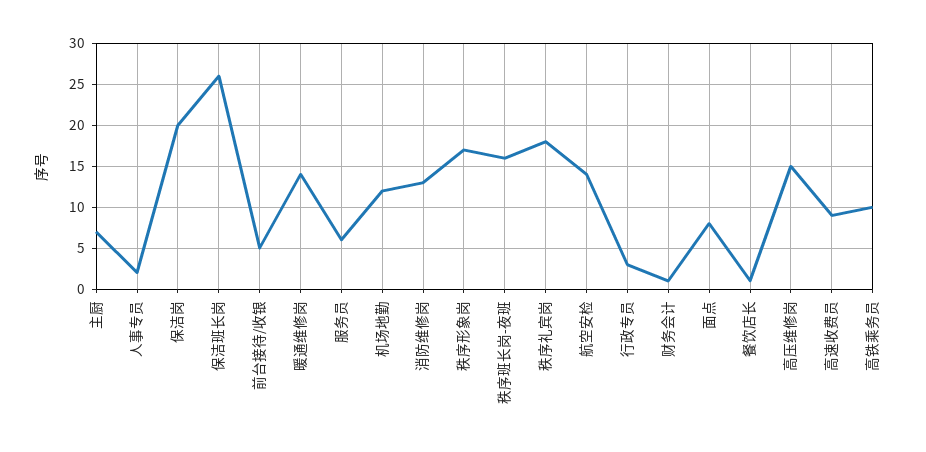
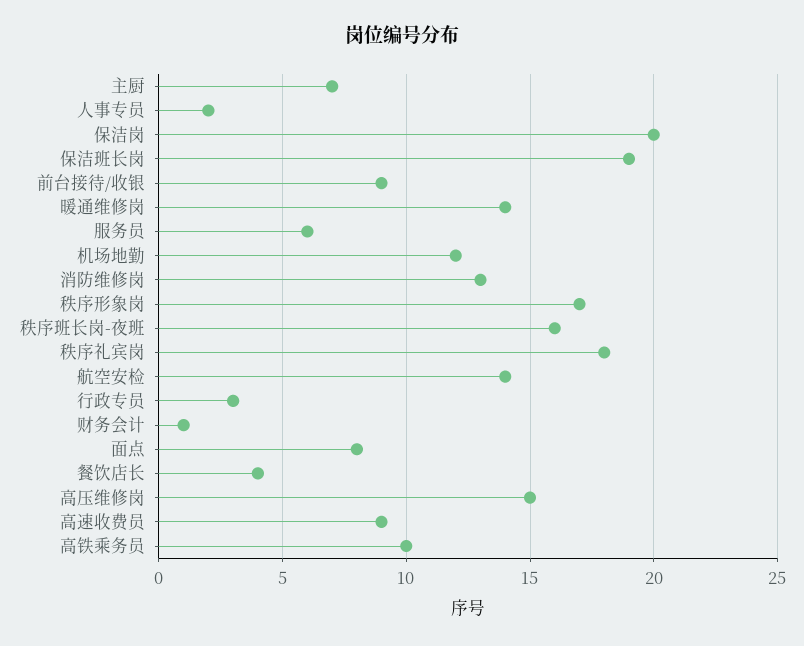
  {
    "主厨": 7,
    "人事专员": 2,
    "保洁岗": 20,
-   "保洁班长岗": 26,
+   "保洁班长岗": 19,
-   "前台接待/收银": 5,
+   "前台接待/收银": 9,
    "暖通维修岗": 14,
    "服务员": 6,
    "机场地勤": 12,
    "消防维修岗": 13,
    "秩序形象岗": 17,
    "秩序班长岗-夜班": 16,
    "秩序礼宾岗": 18,
    "航空安检": 14,
    "行政专员": 3,
    "财务会计": 1,
    "面点": 8,
-   "餐饮店长": 1,
+   "餐饮店长": 4,
    "高压维修岗": 15,
    "高速收费员": 9,
    "高铁乘务员": 10
  }

